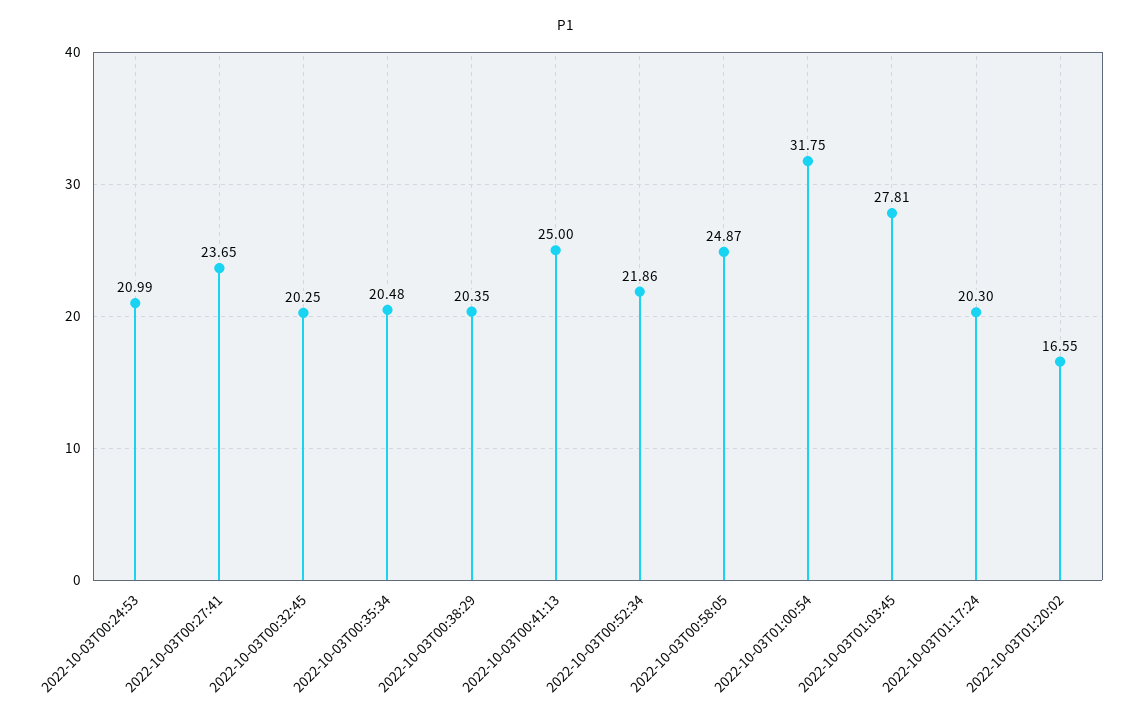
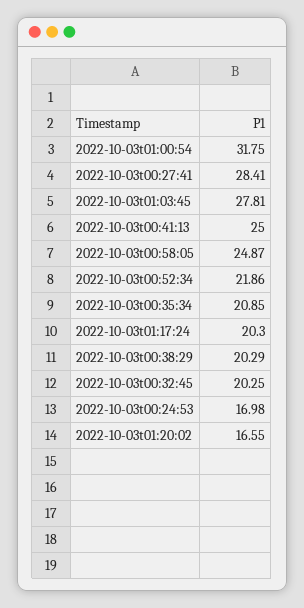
  {
-   "2022-10-03T00:24:53": 20.99,
+   "2022-10-03T00:24:53": 16.98,
-   "2022-10-03T00:27:41": 23.65,
+   "2022-10-03T00:27:41": 28.41,
    "2022-10-03T00:32:45": 20.25,
-   "2022-10-03T00:35:34": 20.48,
+   "2022-10-03T00:35:34": 20.85,
-   "2022-10-03T00:38:29": 20.35,
+   "2022-10-03T00:38:29": 20.29,
    "2022-10-03T00:41:13": 25,
    "2022-10-03T00:52:34": 21.86,
    "2022-10-03T00:58:05": 24.87,
    "2022-10-03T01:00:54": 31.75,
    "2022-10-03T01:03:45": 27.81,
    "2022-10-03T01:17:24": 20.3,
    "2022-10-03T01:20:02": 16.55
  }

